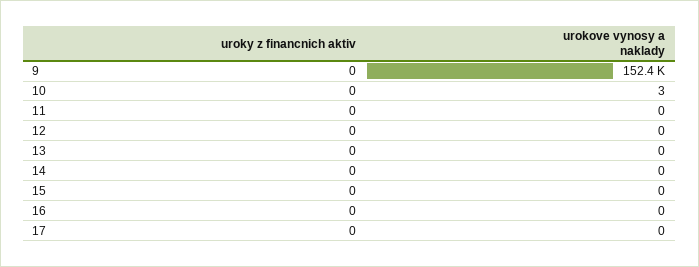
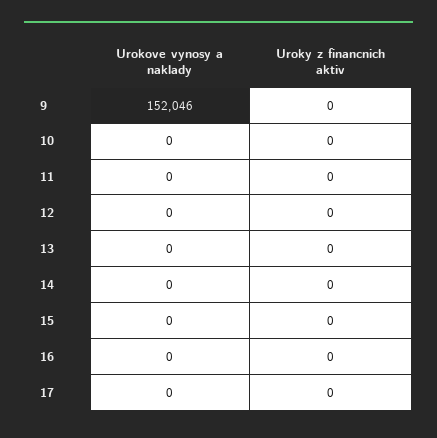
  {
    "uroky z financnich aktiv": {
      "9": 0,
      "10": 0,
      "11": 0,
      "12": 0,
      "13": 0,
      "14": 0,
      "15": 0,
      "16": 0,
      "17": 0
    },
    "urokove vynosy a naklady": {
-     "9": 152400,
+     "9": 152046,
-     "10": 3,
+     "10": 0,
      "11": 0,
      "12": 0,
      "13": 0,
      "14": 0,
      "15": 0,
      "16": 0,
      "17": 0
    }
  }

